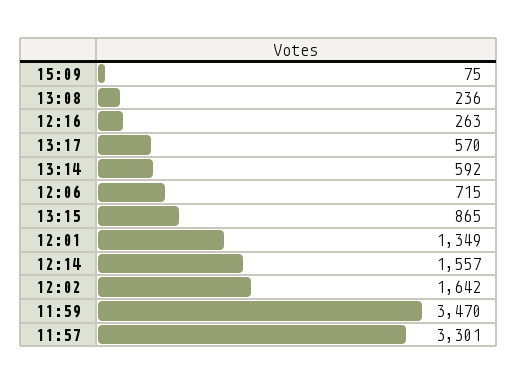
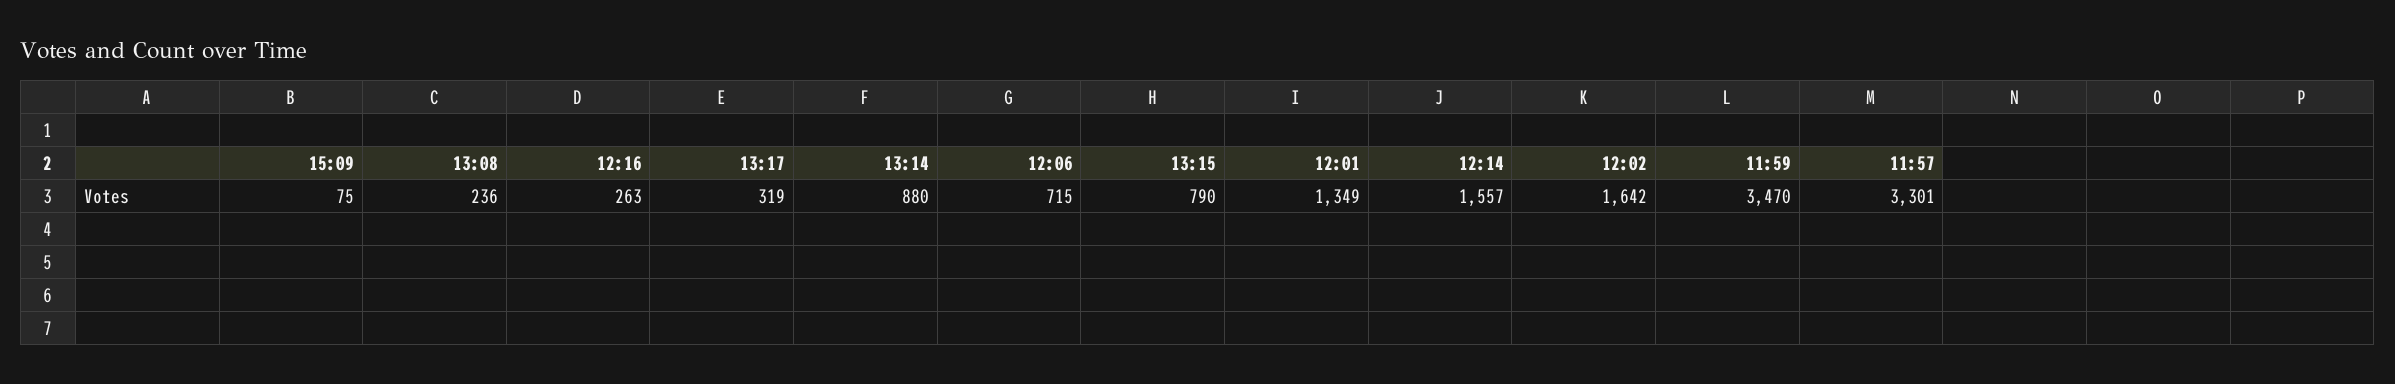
  {
    "15:09": 75,
    "13:08": 236,
    "12:16": 263,
-   "13:17": 570,
+   "13:17": 319,
-   "13:14": 592,
+   "13:14": 880,
    "12:06": 715,
-   "13:15": 865,
+   "13:15": 790,
    "12:01": 1349,
    "12:14": 1557,
    "12:02": 1642,
    "11:59": 3470,
    "11:57": 3301
  }

